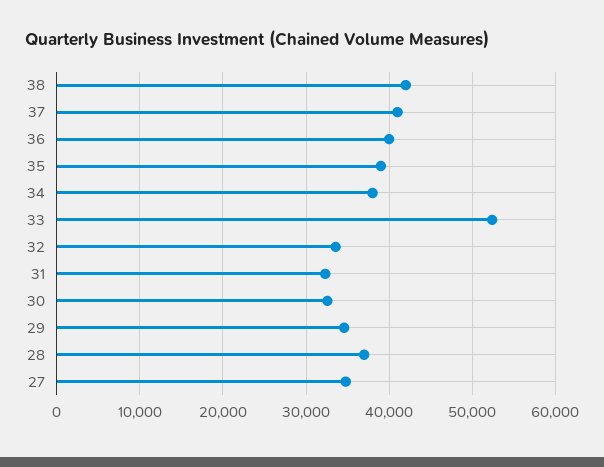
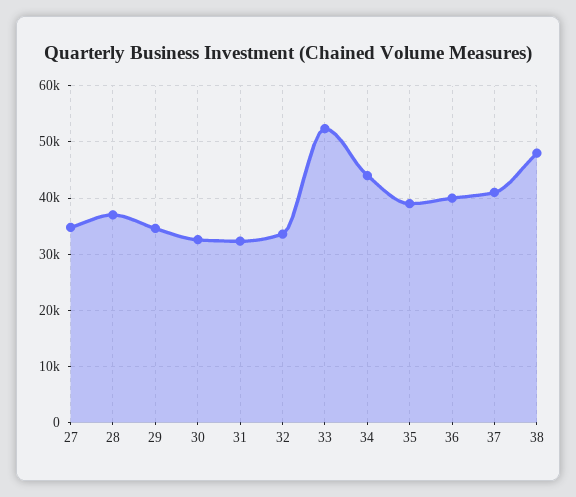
  {
-   "38": 42000,
+   "38": 48000,
    "37": 41000,
    "36": 40000,
    "35": 39000,
-   "34": 38000,
+   "34": 44000,
    "33": 52000,
    "32": 34000,
    "31": 32000,
    "30": 33000,
    "29": 35000,
    "28": 37000,
    "27": 35000
  }

